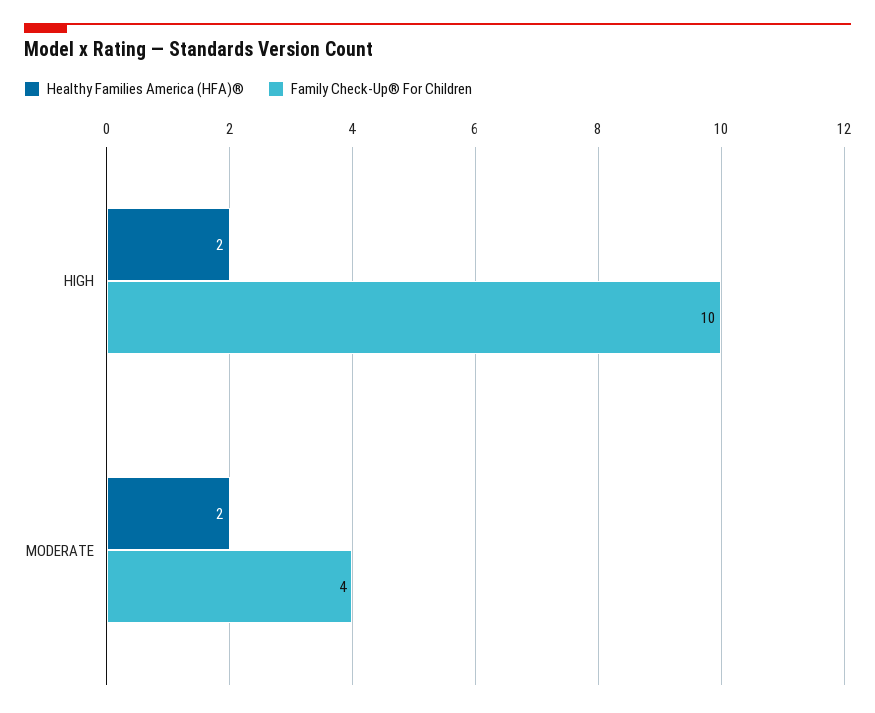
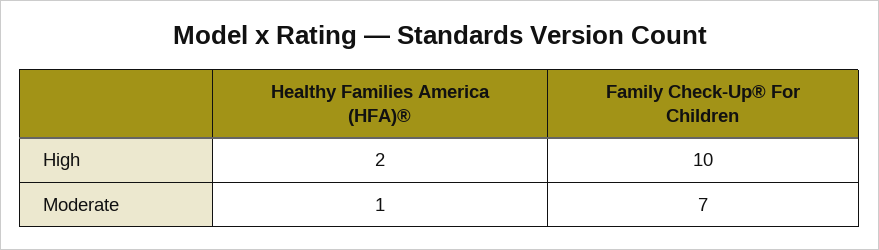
  {
    "Healthy Families America (HFA)®": {
      "HIGH": 2,
-     "MODERATE": 2
+     "MODERATE": 1
    },
    "Family Check-Up® For Children": {
      "HIGH": 10,
-     "MODERATE": 4
+     "MODERATE": 7
    }
  }

